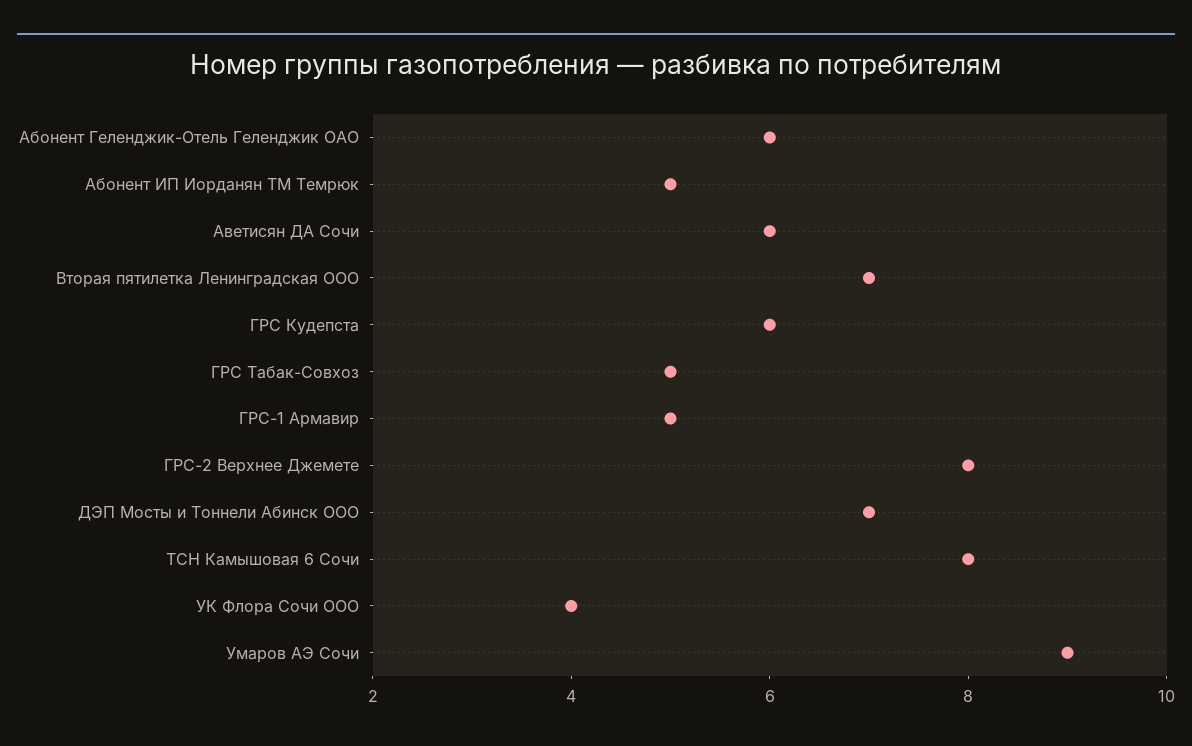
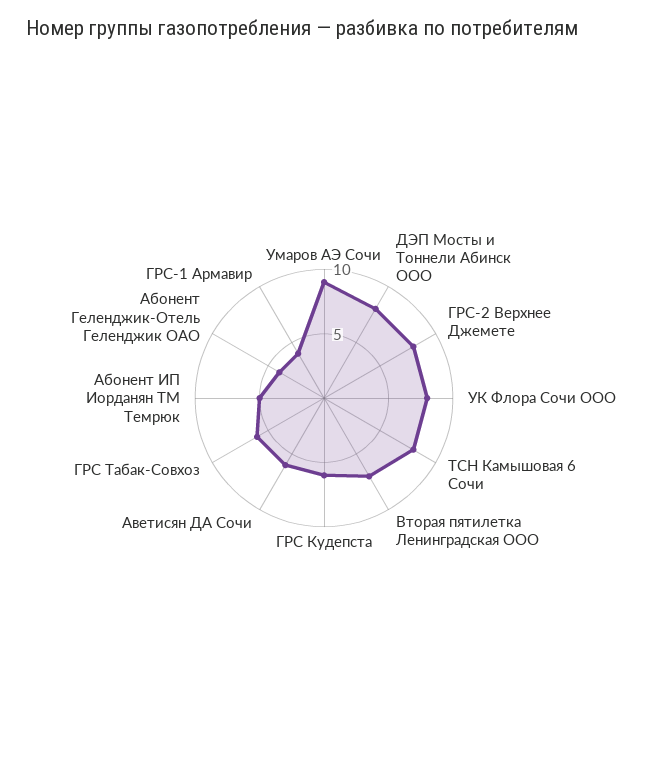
  {
-   "Абонент Геленджик-Отель Геленджик ОАО": 6,
+   "Абонент Геленджик-Отель Геленджик ОАО": 4,
    "Абонент ИП Иорданян ТМ Темрюк": 5,
    "Аветисян ДА Сочи": 6,
    "Вторая пятилетка Ленинградская ООО": 7,
    "ГРС Кудепста": 6,
-   "ГРС Табак-Совхоз": 5,
+   "ГРС Табак-Совхоз": 6,
-   "ГРС-1 Армавир": 5,
+   "ГРС-1 Армавир": 4,
    "ГРС-2 Верхнее Джемете": 8,
-   "ДЭП Мосты и Тоннели Абинск ООО": 7,
+   "ДЭП Мосты и Тоннели Абинск ООО": 8,
    "ТСН Камышовая 6 Сочи": 8,
-   "УК Флора Сочи ООО": 4,
+   "УК Флора Сочи ООО": 8,
    "Умаров АЭ Сочи": 9
  }

